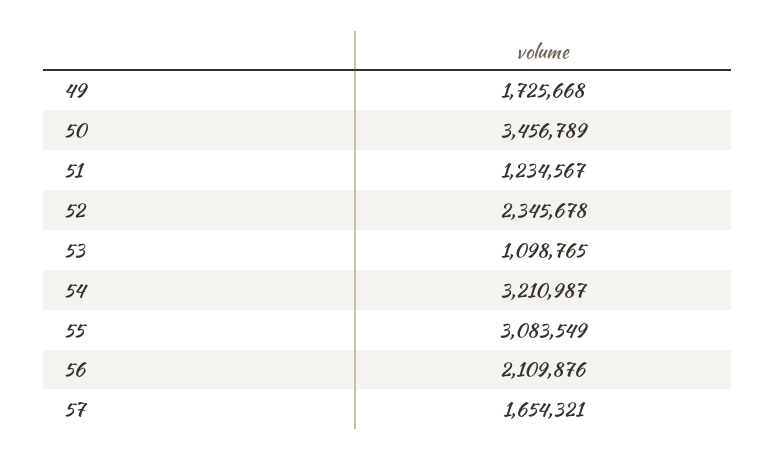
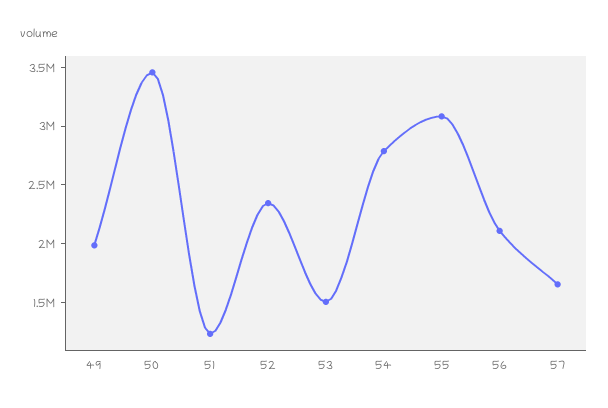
  {
-   "49": 1725668,
+   "49": 2000000,
    "50": 3456789,
    "51": 1234567,
    "52": 2345678,
-   "53": 1098765,
+   "53": 1500000,
-   "54": 3210987,
+   "54": 2800000,
    "55": 3083549,
    "56": 2109876,
    "57": 1654321
  }

